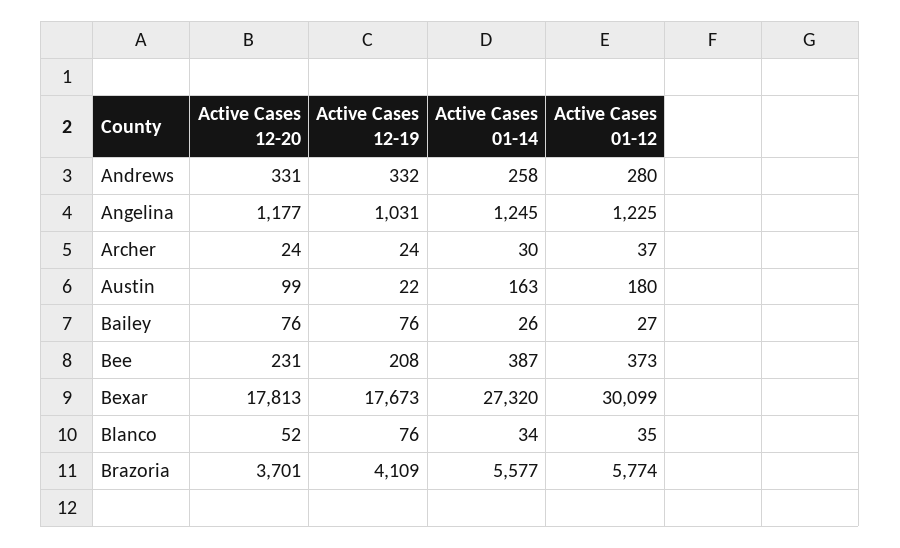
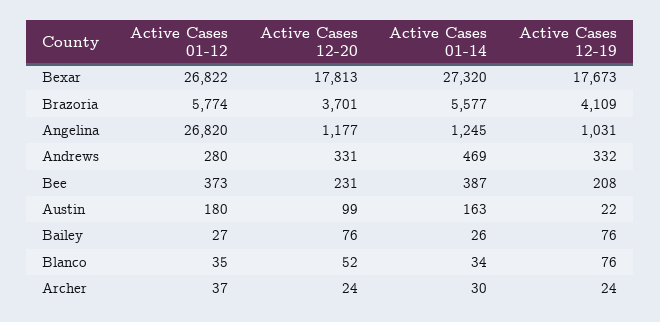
  {
    "Active Cases 12-20": {
      "Andrews": 331,
      "Angelina": 1177,
      "Archer": 24,
      "Austin": 99,
      "Bailey": 76,
      "Bee": 231,
      "Bexar": 17813,
      "Blanco": 52,
      "Brazoria": 3701
    },
    "Active Cases 12-19": {
      "Andrews": 332,
      "Angelina": 1031,
      "Archer": 24,
      "Austin": 22,
      "Bailey": 76,
      "Bee": 208,
      "Bexar": 17673,
      "Blanco": 76,
      "Brazoria": 4109
    },
    "Active Cases 01-14": {
-     "Andrews": 258,
+     "Andrews": 469,
      "Angelina": 1245,
      "Archer": 30,
      "Austin": 163,
      "Bailey": 26,
      "Bee": 387,
      "Bexar": 27320,
      "Blanco": 34,
      "Brazoria": 5577
    },
    "Active Cases 01-12": {
      "Andrews": 280,
-     "Angelina": 1225,
+     "Angelina": 26820,
      "Archer": 37,
      "Austin": 180,
      "Bailey": 27,
      "Bee": 373,
-     "Bexar": 30099,
+     "Bexar": 26822,
      "Blanco": 35,
      "Brazoria": 5774
    }
  }

